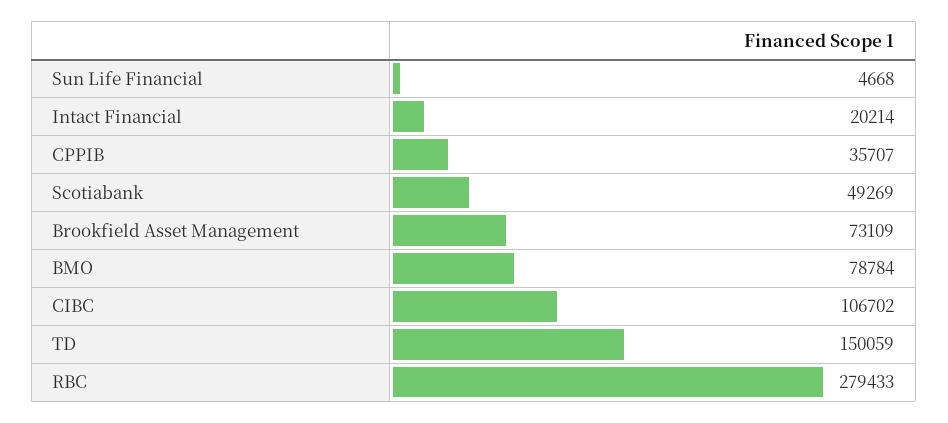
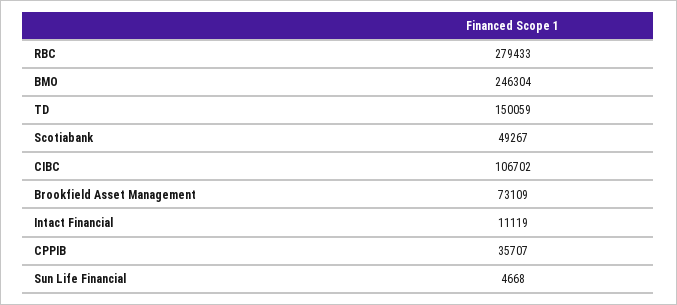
  {
    "Sun Life Financial": 4668,
-   "Intact Financial": 20214,
+   "Intact Financial": 11119,
    "CPPIB": 35707,
-   "Scotiabank": 49269,
+   "Scotiabank": 49267,
    "Brookfield Asset Management": 73109,
-   "BMO": 78784,
+   "BMO": 246304,
    "CIBC": 106702,
    "TD": 150059,
    "RBC": 279433
  }

